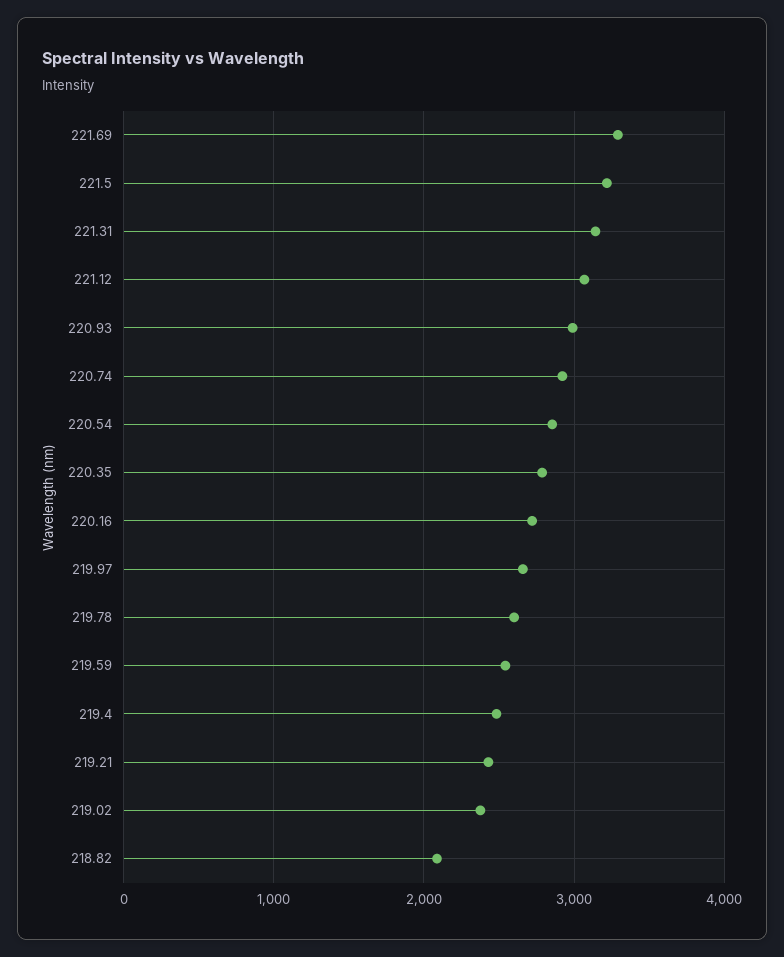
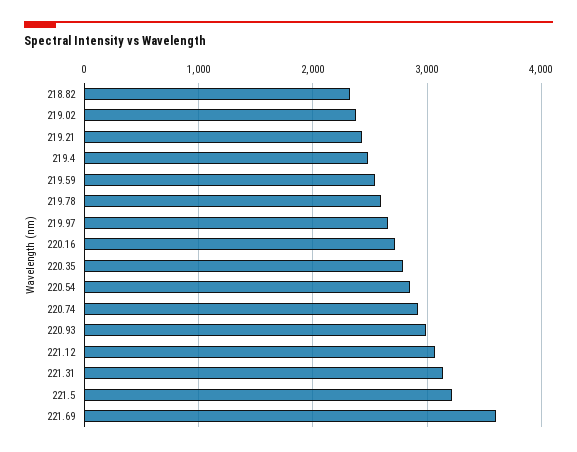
  {
-   "221.69": 3300,
+   "221.69": 3600,
    "221.5": 3200,
    "221.31": 3100,
    "221.12": 3100,
    "220.93": 3000,
    "220.74": 2900,
    "220.54": 2900,
    "220.35": 2800,
    "220.16": 2700,
    "219.97": 2700,
    "219.78": 2600,
    "219.59": 2500,
    "219.4": 2500,
    "219.21": 2400,
    "219.02": 2400,
-   "218.82": 2100
+   "218.82": 2300
  }

